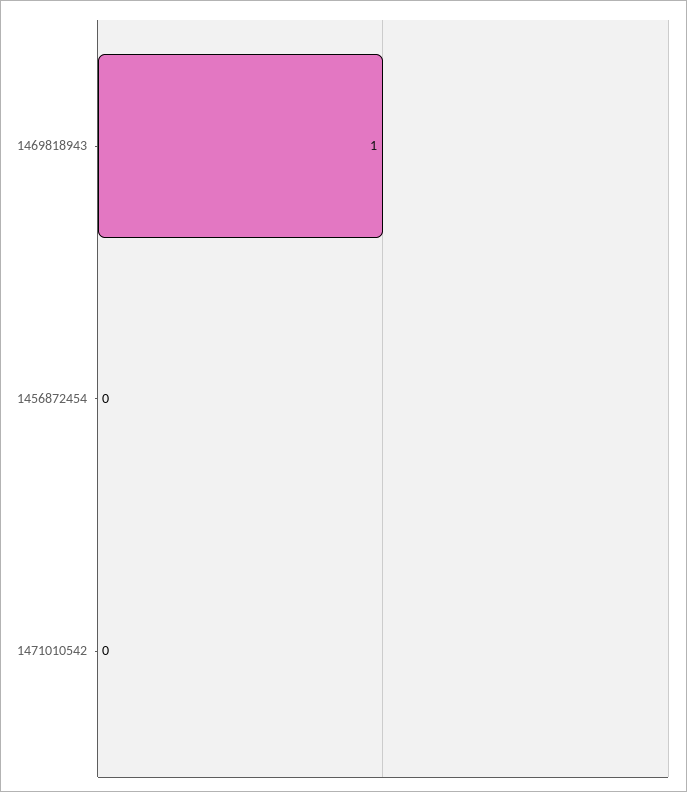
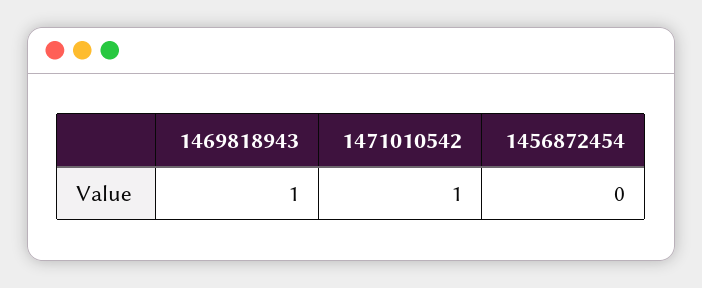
  {
    "1469818943": 1,
    "1456872454": 0,
-   "1471010542": 0
+   "1471010542": 1
  }

